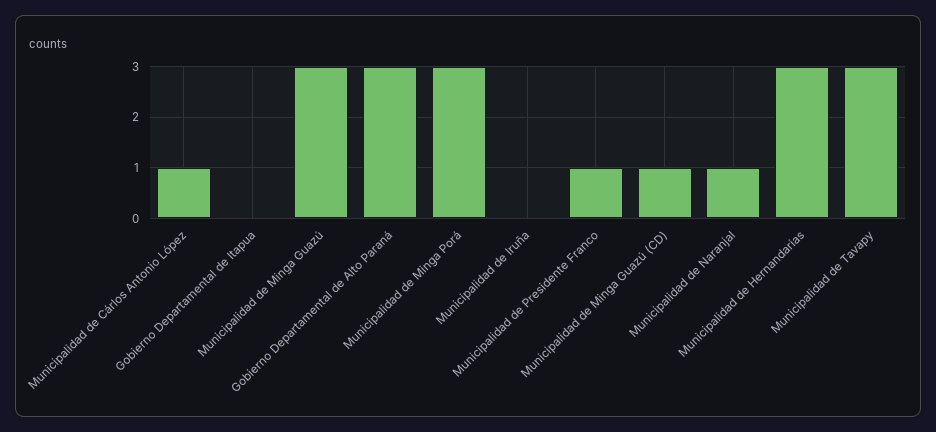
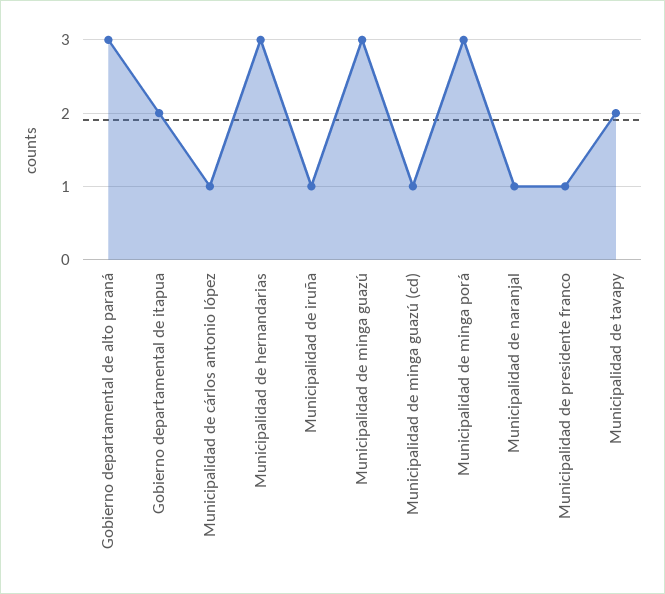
  {
    "Municipalidad de Cárlos Antonio López": 1,
-   "Gobierno Departamental de Itapua": 0,
+   "Gobierno Departamental de Itapua": 2,
    "Municipalidad de Minga Guazú": 3,
    "Gobierno Departamental de Alto Paraná": 3,
    "Municipalidad de Minga Porá": 3,
-   "Municipalidad de Iruña": 0,
+   "Municipalidad de Iruña": 1,
    "Municipalidad de Presidente Franco": 1,
    "Municipalidad de Minga Guazú (CD)": 1,
    "Municipalidad de Naranjal": 1,
    "Municipalidad de Hernandarias": 3,
-   "Municipalidad de Tavapy": 3
+   "Municipalidad de Tavapy": 2
  }

